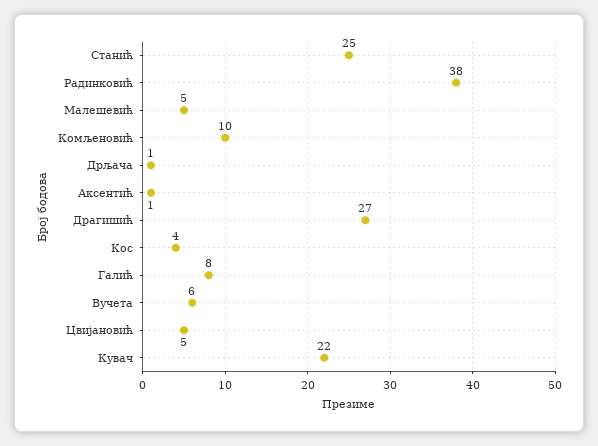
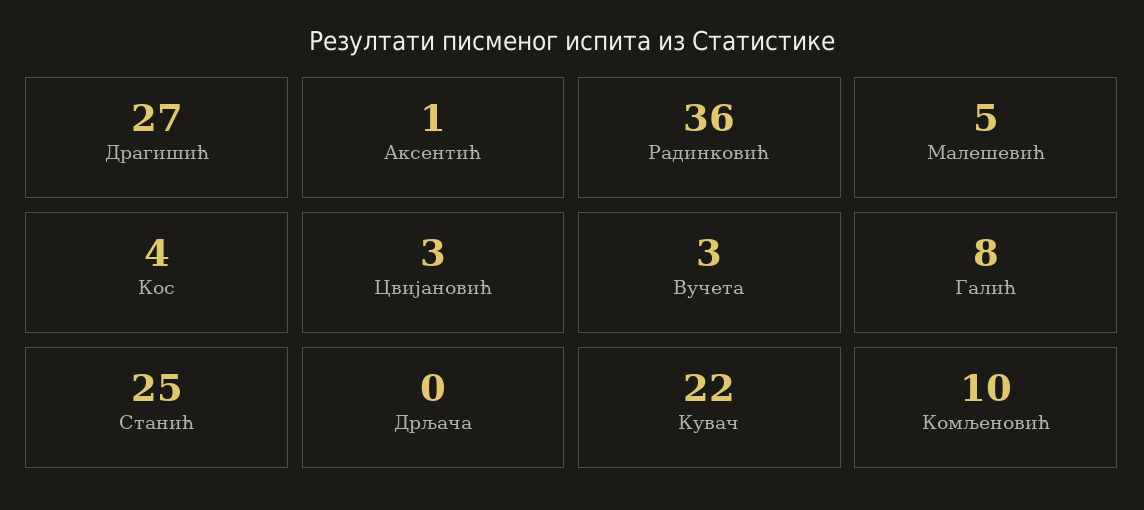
  {
    "Станић": 25,
-   "Радинковић": 38,
+   "Радинковић": 36,
    "Малешевић": 5,
    "Комљеновић": 10,
-   "Дрљача": 1,
+   "Дрљача": 0,
    "Аксентић": 1,
    "Драгишић": 27,
    "Кос": 4,
    "Галић": 8,
-   "Вучета": 6,
+   "Вучета": 3,
-   "Цвијановић": 5,
+   "Цвијановић": 3,
    "Кувач": 22
  }

